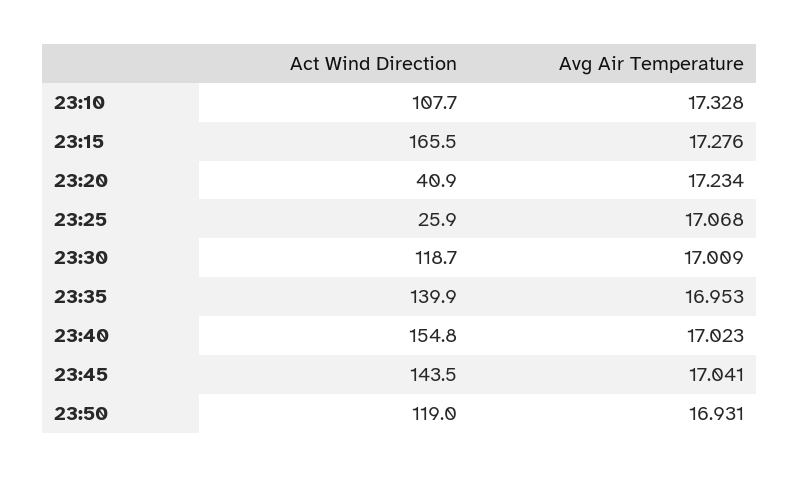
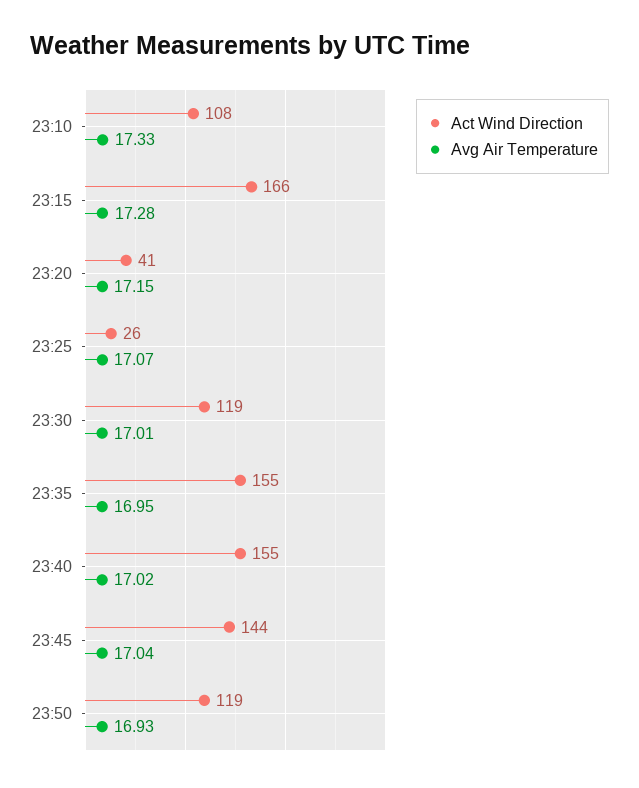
  {
    "Act Wind Direction": {
      "23:10": 107.7,
      "23:15": 165.5,
      "23:20": 40.9,
      "23:25": 25.9,
      "23:30": 118.7,
-     "23:35": 139.9,
+     "23:35": 155,
      "23:40": 154.8,
      "23:45": 143.5,
      "23:50": 119
    },
    "Avg Air Temperature": {
      "23:10": 17.328,
      "23:15": 17.276,
-     "23:20": 17.234,
+     "23:20": 17.15,
      "23:25": 17.068,
      "23:30": 17.009,
      "23:35": 16.953,
      "23:40": 17.023,
      "23:45": 17.041,
      "23:50": 16.931
    }
  }

